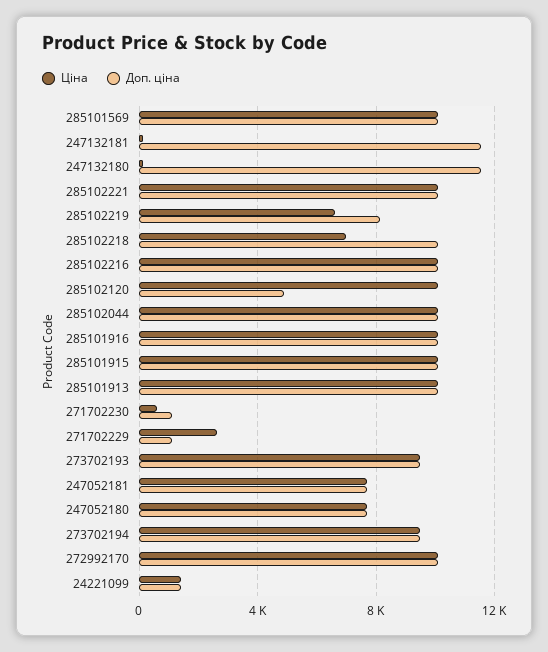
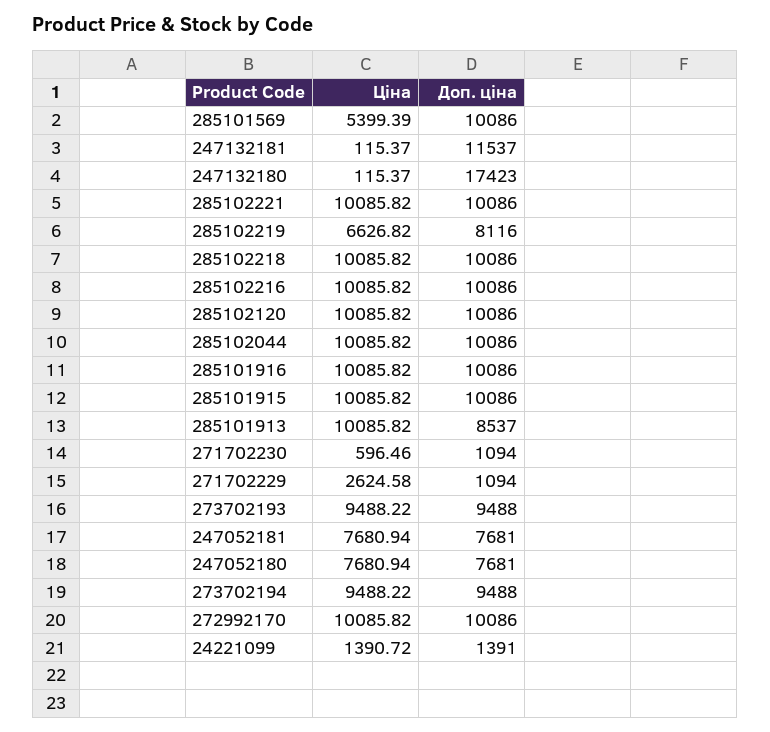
  {
    "Ціна": {
-     "285101569": 10000,
+     "285101569": 5399.39,
      "247132181": 115.37,
      "247132180": 115.37,
      "285102221": 10085.82,
      "285102219": 6626.82,
-     "285102218": 7000,
+     "285102218": 10085.82,
      "285102216": 10085.82,
      "285102120": 10085.82,
      "285102044": 10085.82,
      "285101916": 10085.82,
      "285101915": 10085.82,
      "285101913": 10085.82,
      "271702230": 596.46,
      "271702229": 2624.58,
      "273702193": 9488.22,
      "247052181": 7680.94,
      "247052180": 7680.94,
      "273702194": 9488.22,
      "272992170": 10085.82,
      "24221099": 1390.72
    },
    "Доп. ціна": {
      "285101569": 10086,
      "247132181": 11537,
-     "247132180": 11500,
+     "247132180": 17423,
      "285102221": 10086,
      "285102219": 8116,
      "285102218": 10086,
      "285102216": 10086,
-     "285102120": 5000,
+     "285102120": 10086,
      "285102044": 10086,
      "285101916": 10086,
      "285101915": 10086,
-     "285101913": 10000,
+     "285101913": 8537,
      "271702230": 1094,
      "271702229": 1094,
      "273702193": 9488,
      "247052181": 7681,
      "247052180": 7681,
      "273702194": 9488,
      "272992170": 10086,
      "24221099": 1391
    }
  }

